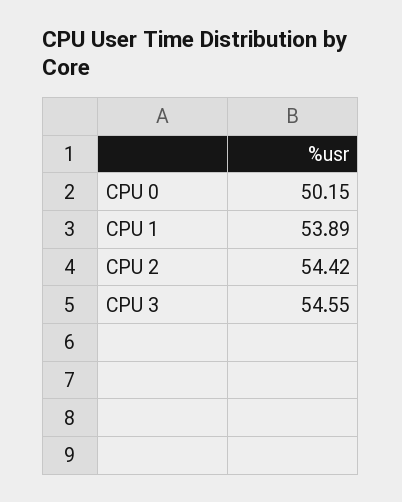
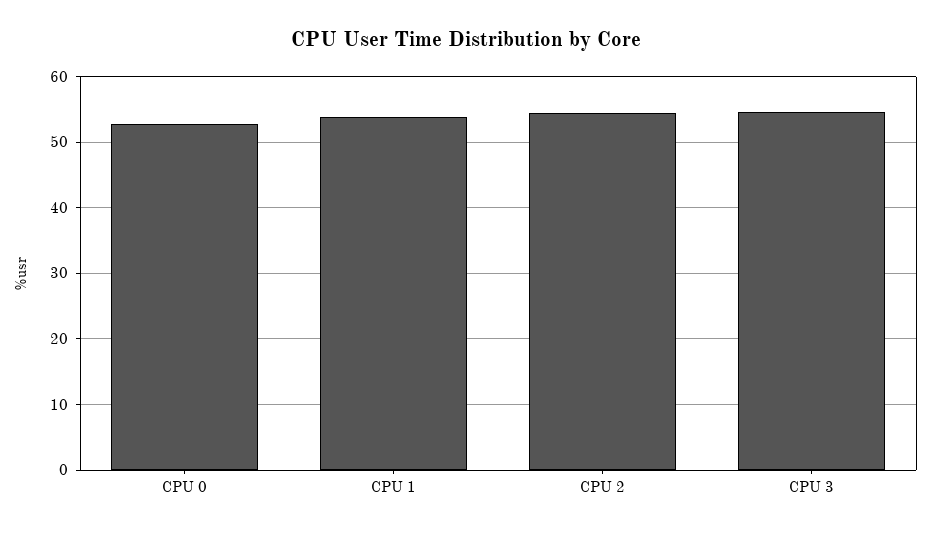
  {
-   "CPU 0": 50.15,
+   "CPU 0": 53,
    "CPU 1": 53.89,
    "CPU 2": 54.42,
    "CPU 3": 54.55
  }

